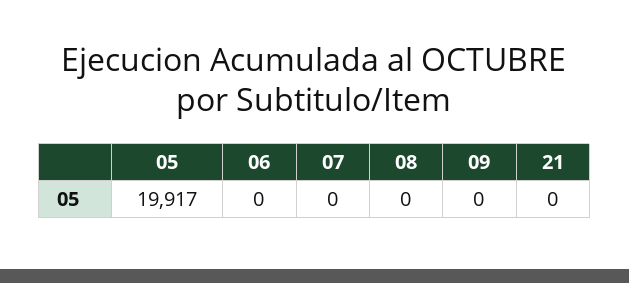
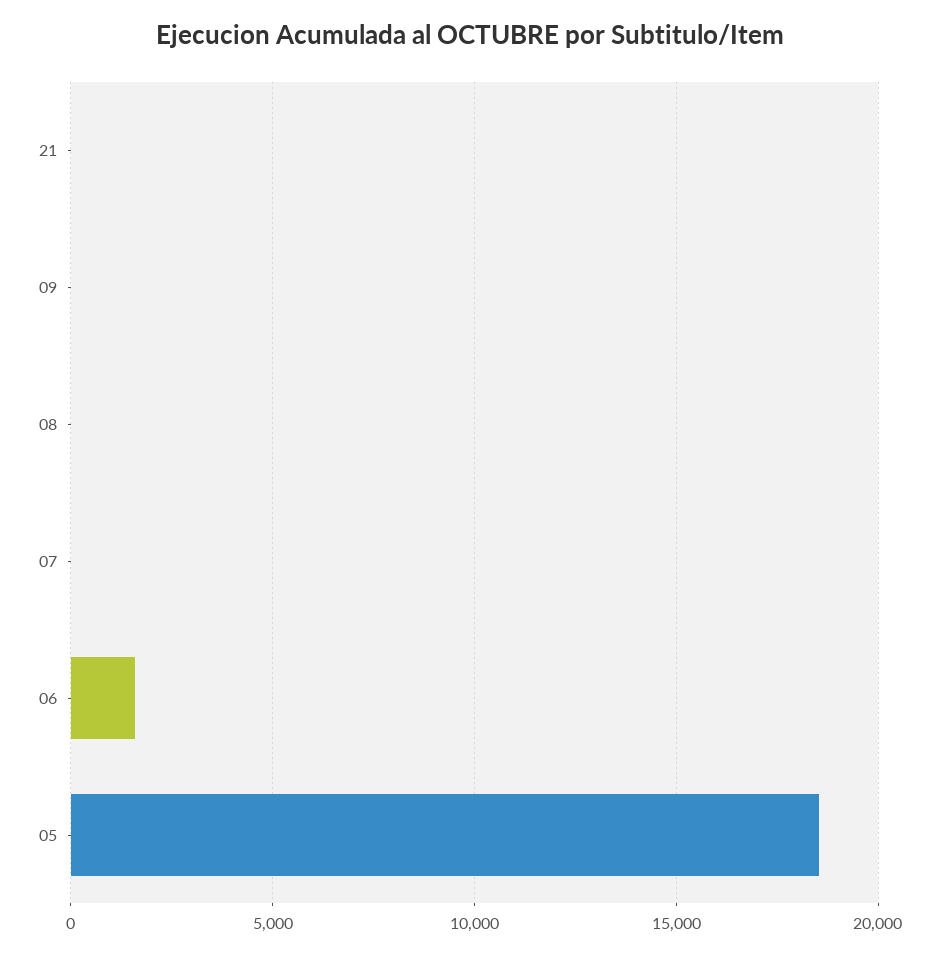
  {
-   "05": 19917,
+   "05": 18500,
-   "06": 0,
+   "06": 1500,
    "07": 0,
    "08": 0,
    "09": 0,
    "21": 0
  }

